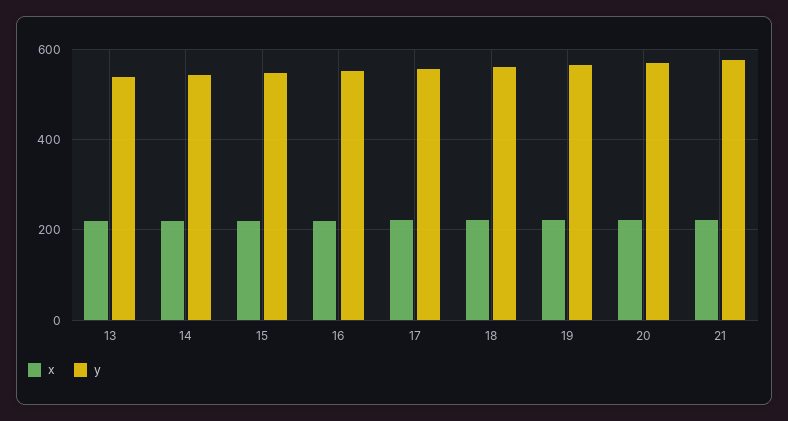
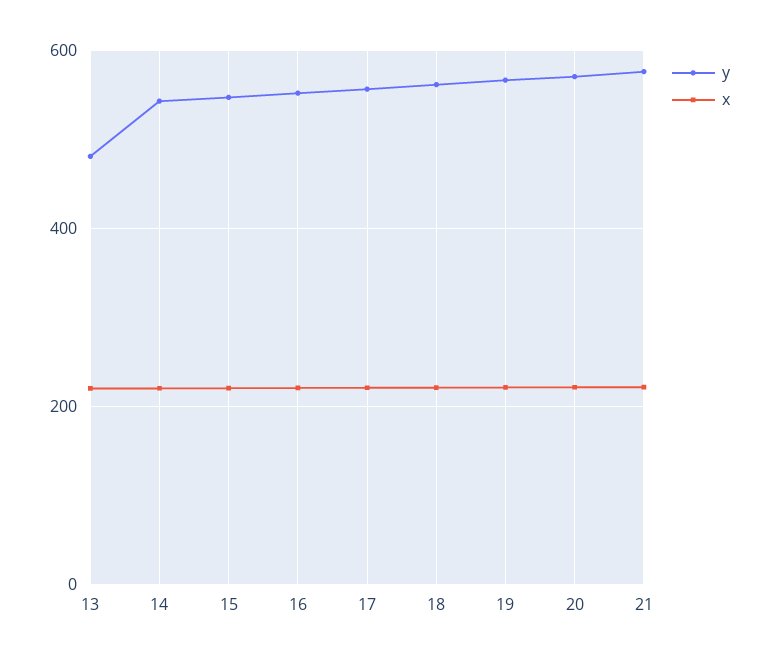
  {
    "x": {
      "13": 220,
      "14": 220,
      "15": 220,
      "16": 220,
      "17": 220,
      "18": 220,
      "19": 220,
      "20": 220,
      "21": 220
    },
    "y": {
-     "13": 540,
+     "13": 480,
      "14": 540,
      "15": 540,
      "16": 560,
      "17": 560,
      "18": 560,
      "19": 560,
      "20": 580,
      "21": 580
    }
  }

